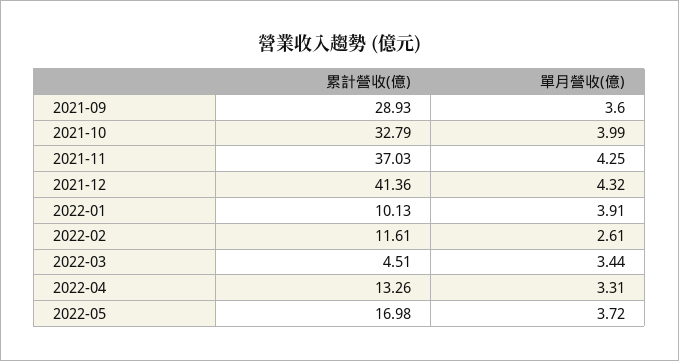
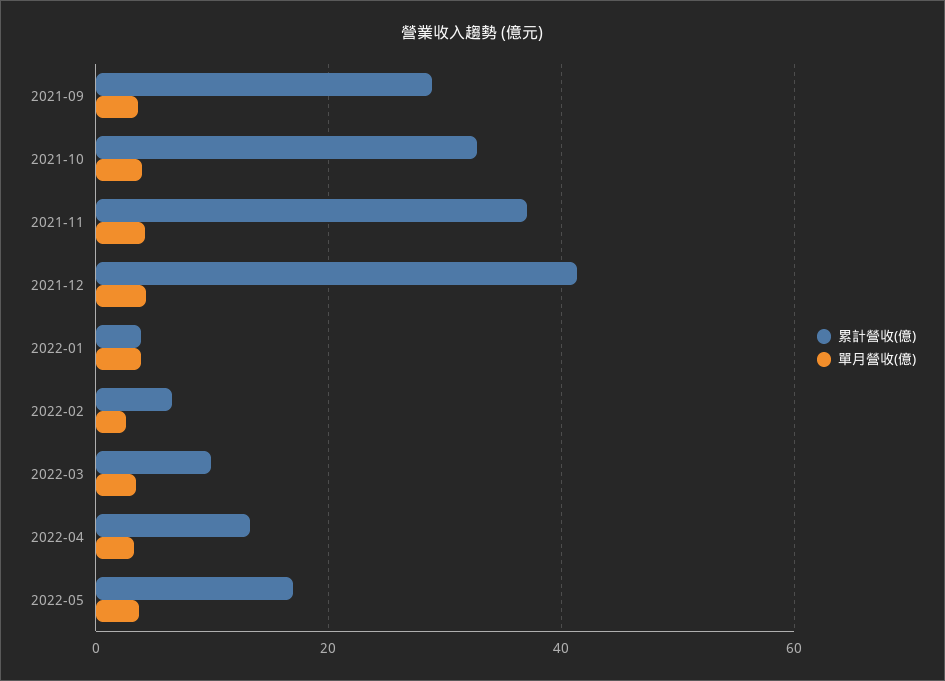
  {
    "累計營收(億)": {
      "2021-09": 28.93,
      "2021-10": 32.79,
      "2021-11": 37.03,
      "2021-12": 41.36,
-     "2022-01": 10.13,
+     "2022-01": 4,
-     "2022-02": 11.61,
+     "2022-02": 6,
-     "2022-03": 4.51,
+     "2022-03": 10,
      "2022-04": 13.26,
      "2022-05": 16.98
    },
    "單月營收(億)": {
      "2021-09": 3.6,
      "2021-10": 3.99,
      "2021-11": 4.25,
      "2021-12": 4.32,
      "2022-01": 3.91,
      "2022-02": 2.61,
      "2022-03": 3.44,
      "2022-04": 3.31,
      "2022-05": 3.72
    }
  }

